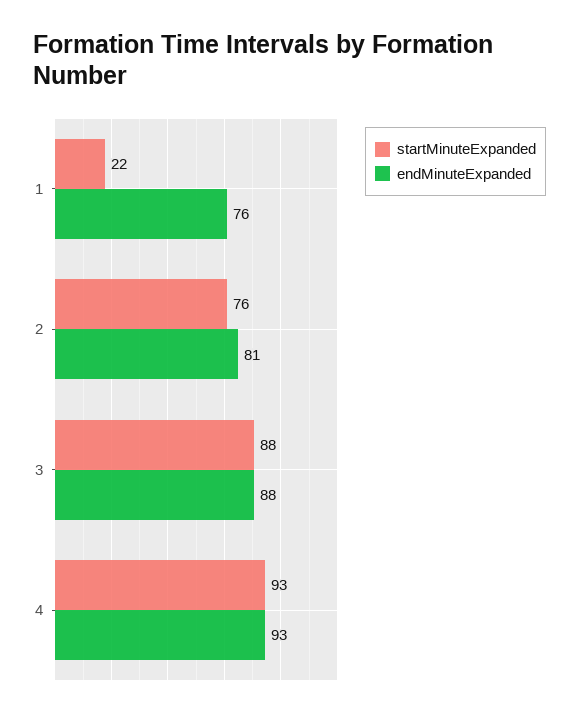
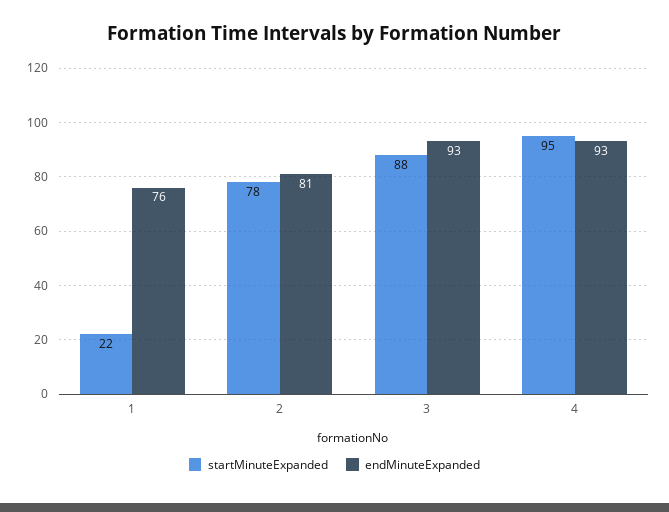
  {
    "startMinuteExpanded": {
      "1": 22,
-     "2": 76,
+     "2": 78,
      "3": 88,
-     "4": 93
+     "4": 95
    },
    "endMinuteExpanded": {
      "1": 76,
      "2": 81,
-     "3": 88,
+     "3": 93,
      "4": 93
    }
  }

